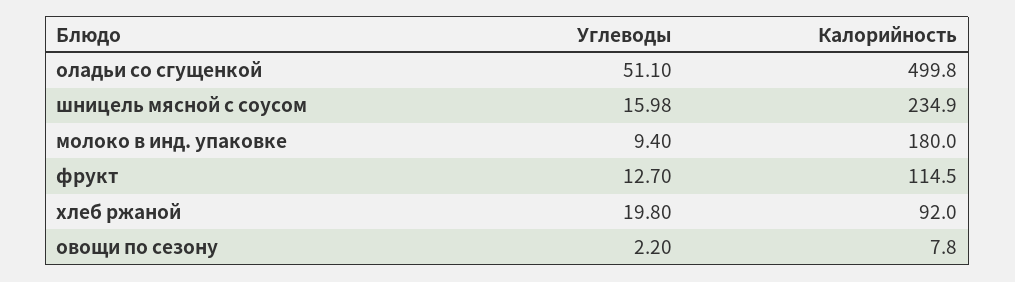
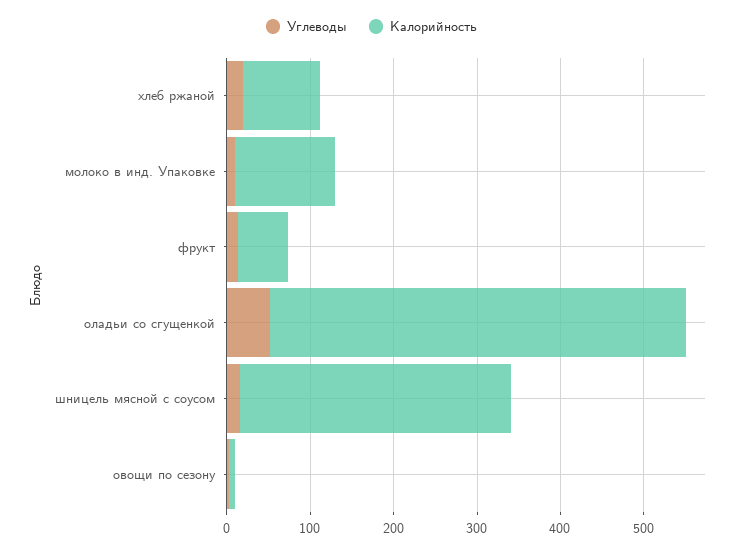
  {
    "Углеводы": {
      "оладьи со сгущенкой": 51.1,
      "шницель мясной с соусом": 15.98,
      "молоко в инд. упаковке": 9.4,
      "фрукт": 12.7,
      "хлеб ржаной": 19.8,
      "овощи по сезону": 2.2
    },
    "Калорийность": {
      "оладьи со сгущенкой": 499.8,
-     "шницель мясной с соусом": 234.9,
+     "шницель мясной с соусом": 320,
-     "молоко в инд. упаковке": 180,
+     "молоко в инд. упаковке": 120,
-     "фрукт": 114.5,
+     "фрукт": 60,
      "хлеб ржаной": 92,
      "овощи по сезону": 7.8
    }
  }

